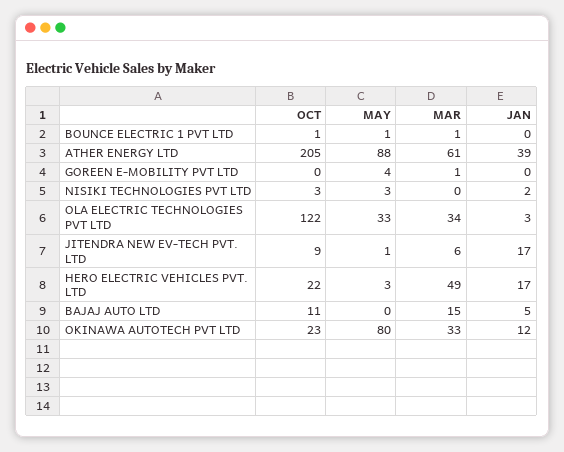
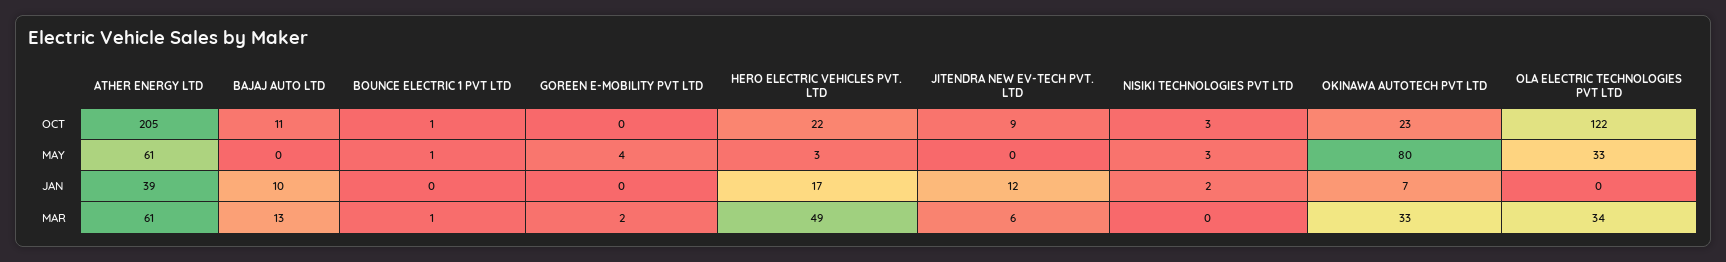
  {
    "OCT": {
      "BOUNCE ELECTRIC 1 PVT LTD": 1,
      "ATHER ENERGY LTD": 205,
      "GOREEN E-MOBILITY PVT LTD": 0,
      "NISIKI TECHNOLOGIES PVT LTD": 3,
      "OLA ELECTRIC TECHNOLOGIES PVT LTD": 122,
      "JITENDRA NEW EV-TECH PVT. LTD": 9,
      "HERO ELECTRIC VEHICLES PVT. LTD": 22,
      "BAJAJ AUTO LTD": 11,
      "OKINAWA AUTOTECH PVT LTD": 23
    },
    "MAY": {
      "BOUNCE ELECTRIC 1 PVT LTD": 1,
-     "ATHER ENERGY LTD": 88,
+     "ATHER ENERGY LTD": 61,
      "GOREEN E-MOBILITY PVT LTD": 4,
      "NISIKI TECHNOLOGIES PVT LTD": 3,
      "OLA ELECTRIC TECHNOLOGIES PVT LTD": 33,
-     "JITENDRA NEW EV-TECH PVT. LTD": 1,
+     "JITENDRA NEW EV-TECH PVT. LTD": 0,
      "HERO ELECTRIC VEHICLES PVT. LTD": 3,
      "BAJAJ AUTO LTD": 0,
      "OKINAWA AUTOTECH PVT LTD": 80
    },
    "MAR": {
      "BOUNCE ELECTRIC 1 PVT LTD": 1,
      "ATHER ENERGY LTD": 61,
-     "GOREEN E-MOBILITY PVT LTD": 1,
+     "GOREEN E-MOBILITY PVT LTD": 2,
      "NISIKI TECHNOLOGIES PVT LTD": 0,
      "OLA ELECTRIC TECHNOLOGIES PVT LTD": 34,
      "JITENDRA NEW EV-TECH PVT. LTD": 6,
      "HERO ELECTRIC VEHICLES PVT. LTD": 49,
-     "BAJAJ AUTO LTD": 15,
+     "BAJAJ AUTO LTD": 13,
      "OKINAWA AUTOTECH PVT LTD": 33
    },
    "JAN": {
      "BOUNCE ELECTRIC 1 PVT LTD": 0,
      "ATHER ENERGY LTD": 39,
      "GOREEN E-MOBILITY PVT LTD": 0,
      "NISIKI TECHNOLOGIES PVT LTD": 2,
-     "OLA ELECTRIC TECHNOLOGIES PVT LTD": 3,
+     "OLA ELECTRIC TECHNOLOGIES PVT LTD": 0,
-     "JITENDRA NEW EV-TECH PVT. LTD": 17,
+     "JITENDRA NEW EV-TECH PVT. LTD": 12,
      "HERO ELECTRIC VEHICLES PVT. LTD": 17,
-     "BAJAJ AUTO LTD": 5,
+     "BAJAJ AUTO LTD": 10,
-     "OKINAWA AUTOTECH PVT LTD": 12
+     "OKINAWA AUTOTECH PVT LTD": 7
    }
  }

